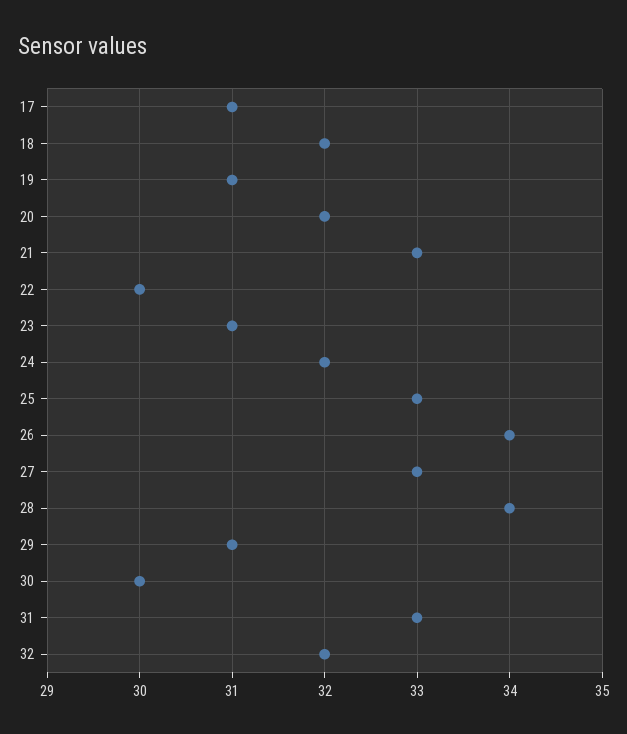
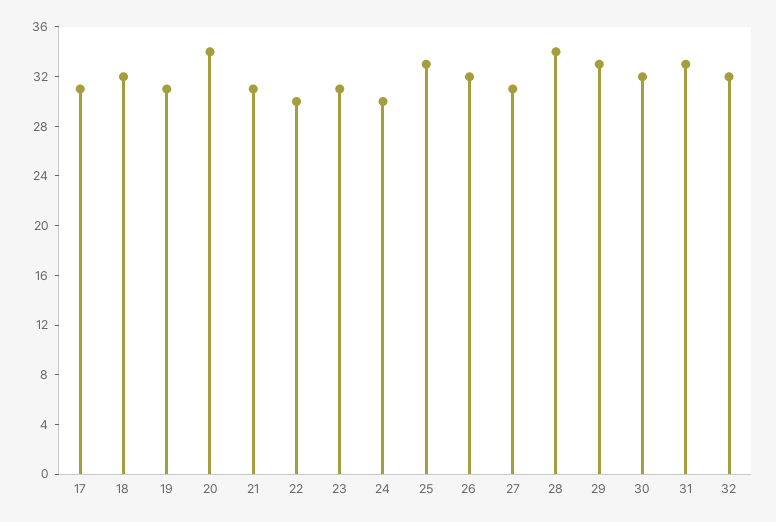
  {
    "17": 31,
    "18": 32,
    "19": 31,
-   "20": 32,
+   "20": 34,
-   "21": 33,
+   "21": 31,
    "22": 30,
    "23": 31,
-   "24": 32,
+   "24": 30,
    "25": 33,
-   "26": 34,
+   "26": 32,
-   "27": 33,
+   "27": 31,
    "28": 34,
-   "29": 31,
+   "29": 33,
-   "30": 30,
+   "30": 32,
    "31": 33,
    "32": 32
  }

